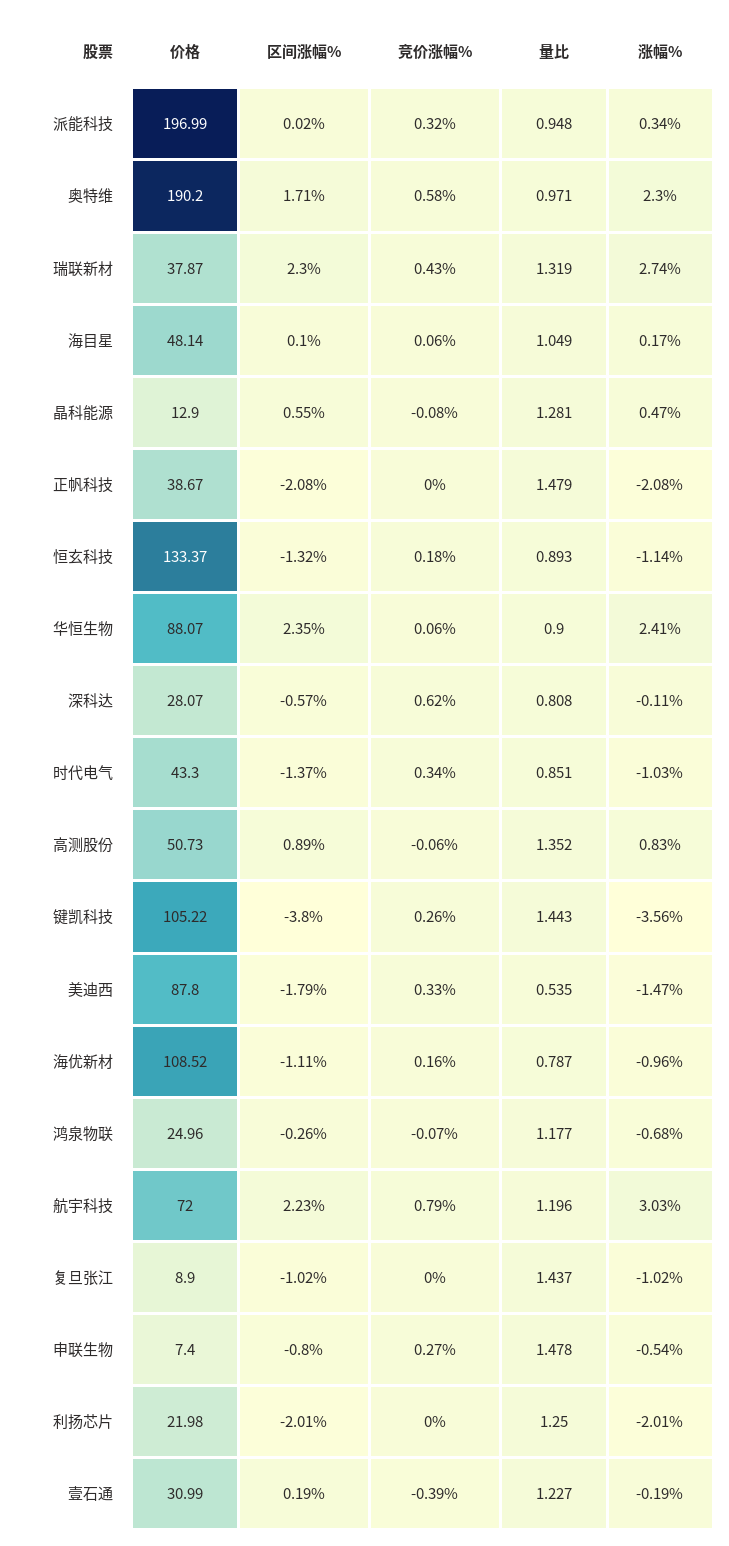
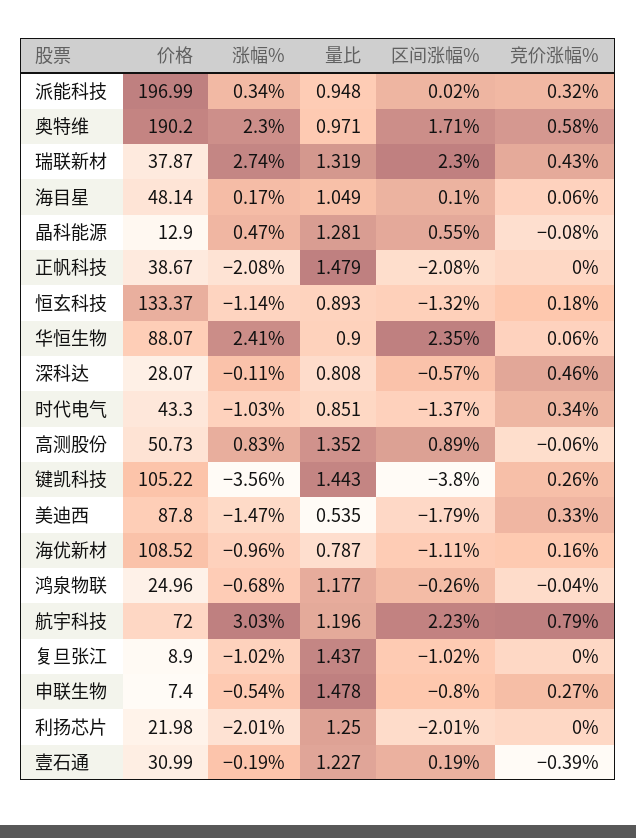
  {
    "价格": {
      "派能科技": 196.99,
      "奥特维": 190.2,
      "瑞联新材": 37.87,
      "海目星": 48.14,
      "晶科能源": 12.9,
      "正帆科技": 38.67,
      "恒玄科技": 133.37,
      "华恒生物": 88.07,
      "深科达": 28.07,
      "时代电气": 43.3,
      "高测股份": 50.73,
      "键凯科技": 105.22,
      "美迪西": 87.8,
      "海优新材": 108.52,
      "鸿泉物联": 24.96,
      "航宇科技": 72,
      "复旦张江": 8.9,
      "申联生物": 7.4,
      "利扬芯片": 21.98,
      "壹石通": 30.99
    },
    "区间涨幅%": {
      "派能科技": 0.02,
      "奥特维": 1.71,
      "瑞联新材": 2.3,
      "海目星": 0.1,
      "晶科能源": 0.55,
      "正帆科技": -2.08,
      "恒玄科技": -1.32,
      "华恒生物": 2.35,
      "深科达": -0.57,
      "时代电气": -1.37,
      "高测股份": 0.89,
      "键凯科技": -3.8,
      "美迪西": -1.79,
      "海优新材": -1.11,
      "鸿泉物联": -0.26,
      "航宇科技": 2.23,
      "复旦张江": -1.02,
      "申联生物": -0.8,
      "利扬芯片": -2.01,
      "壹石通": 0.19
    },
    "竞价涨幅%": {
      "派能科技": 0.32,
      "奥特维": 0.58,
      "瑞联新材": 0.43,
      "海目星": 0.06,
      "晶科能源": -0.08,
      "正帆科技": 0,
      "恒玄科技": 0.18,
      "华恒生物": 0.06,
-     "深科达": 0.62,
+     "深科达": 0.46,
      "时代电气": 0.34,
      "高测股份": -0.06,
      "键凯科技": 0.26,
      "美迪西": 0.33,
      "海优新材": 0.16,
-     "鸿泉物联": -0.07,
+     "鸿泉物联": -0.04,
      "航宇科技": 0.79,
      "复旦张江": 0,
      "申联生物": 0.27,
      "利扬芯片": 0,
      "壹石通": -0.39
    },
    "量比": {
      "派能科技": 0.948,
      "奥特维": 0.971,
      "瑞联新材": 1.319,
      "海目星": 1.049,
      "晶科能源": 1.281,
      "正帆科技": 1.479,
      "恒玄科技": 0.893,
      "华恒生物": 0.9,
      "深科达": 0.808,
      "时代电气": 0.851,
      "高测股份": 1.352,
      "键凯科技": 1.443,
      "美迪西": 0.535,
      "海优新材": 0.787,
      "鸿泉物联": 1.177,
      "航宇科技": 1.196,
      "复旦张江": 1.437,
      "申联生物": 1.478,
      "利扬芯片": 1.25,
      "壹石通": 1.227
    },
    "涨幅%": {
      "派能科技": 0.34,
      "奥特维": 2.3,
      "瑞联新材": 2.74,
      "海目星": 0.17,
      "晶科能源": 0.47,
      "正帆科技": -2.08,
      "恒玄科技": -1.14,
      "华恒生物": 2.41,
      "深科达": -0.11,
      "时代电气": -1.03,
      "高测股份": 0.83,
      "键凯科技": -3.56,
      "美迪西": -1.47,
      "海优新材": -0.96,
      "鸿泉物联": -0.68,
      "航宇科技": 3.03,
      "复旦张江": -1.02,
      "申联生物": -0.54,
      "利扬芯片": -2.01,
      "壹石通": -0.19
    }
  }

